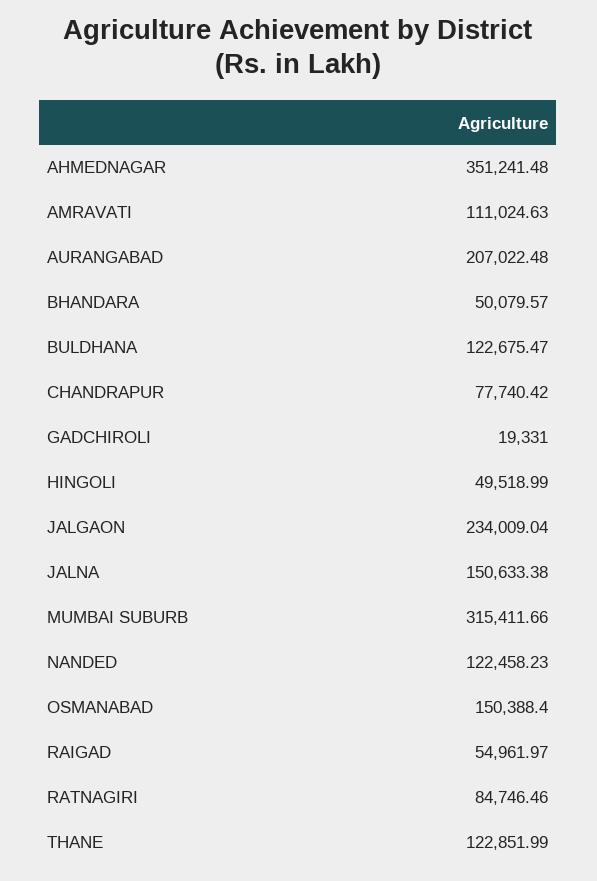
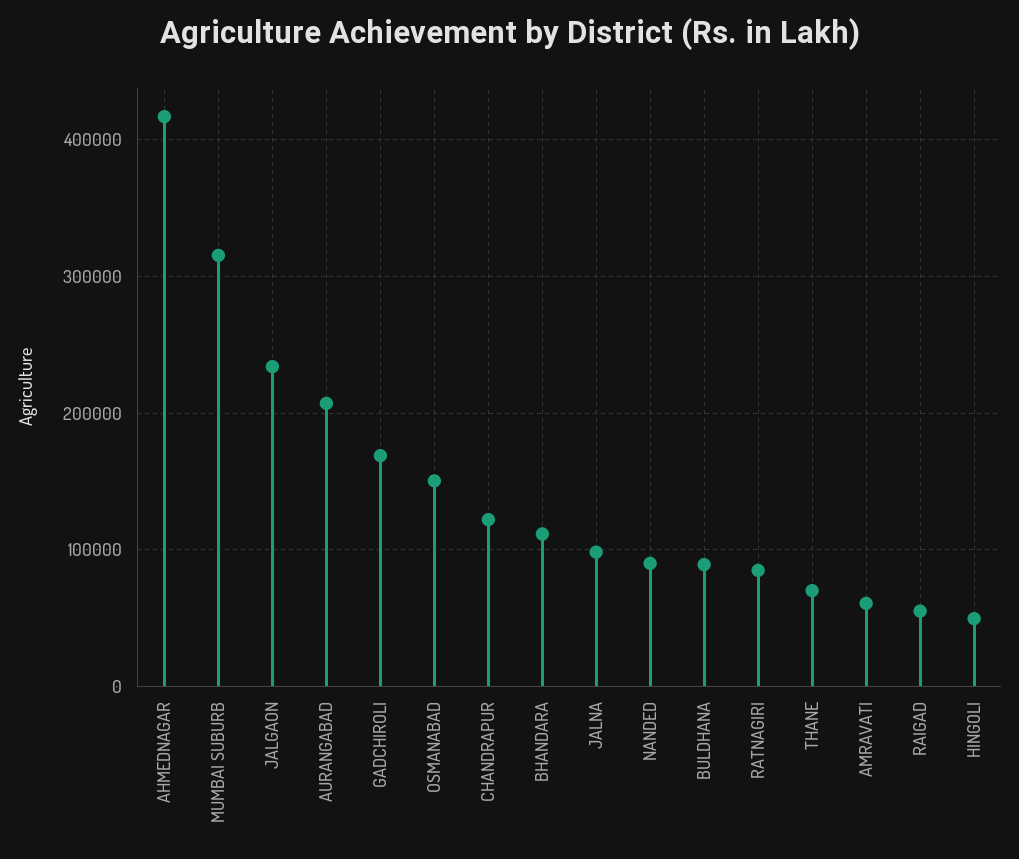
  {
-   "AHMEDNAGAR": 351241.48,
+   "AHMEDNAGAR": 420000,
-   "AMRAVATI": 111024.63,
+   "AMRAVATI": 60000,
    "AURANGABAD": 207022.48,
-   "BHANDARA": 50079.57,
+   "BHANDARA": 110000,
-   "BULDHANA": 122675.47,
+   "BULDHANA": 90000,
-   "CHANDRAPUR": 77740.42,
+   "CHANDRAPUR": 120000,
-   "GADCHIROLI": 19331,
+   "GADCHIROLI": 170000,
    "HINGOLI": 49518.99,
    "JALGAON": 234009.04,
-   "JALNA": 150633.38,
+   "JALNA": 100000,
    "MUMBAI SUBURB": 315411.66,
-   "NANDED": 122458.23,
+   "NANDED": 90000,
    "OSMANABAD": 150388.4,
    "RAIGAD": 54961.97,
    "RATNAGIRI": 84746.46,
-   "THANE": 122851.99
+   "THANE": 70000
  }

